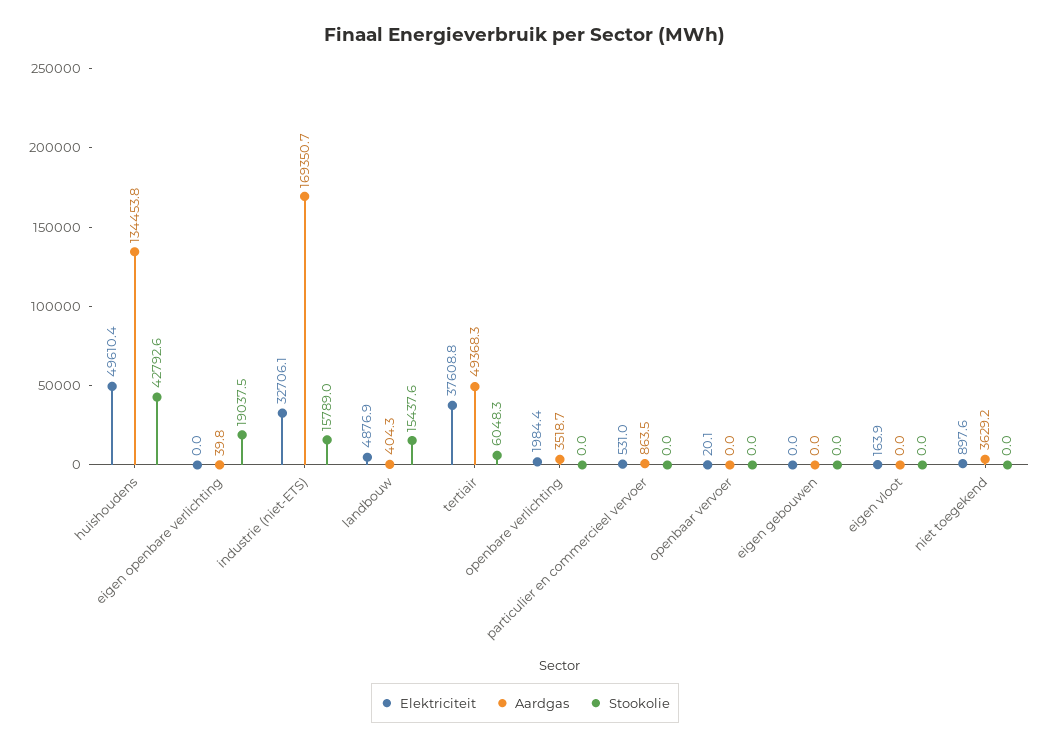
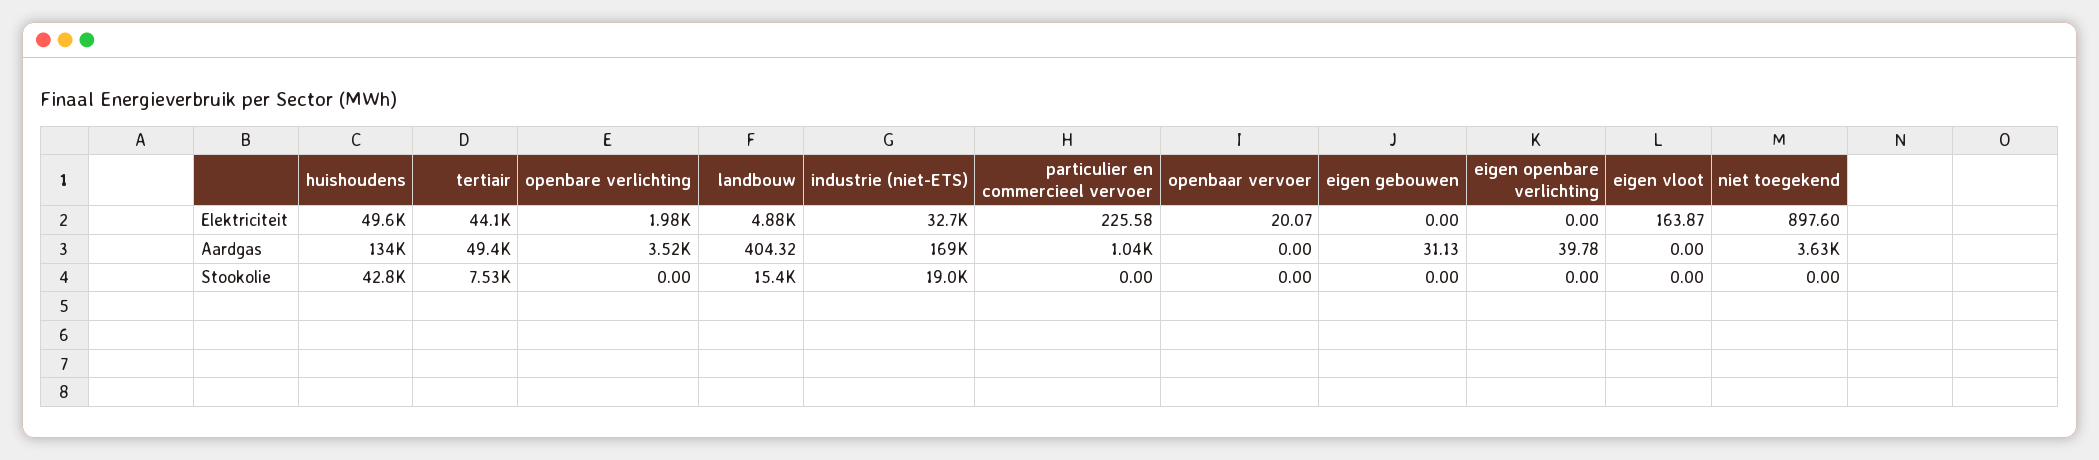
  {
    "Elektriciteit": {
      "huishoudens": 49610.4,
      "eigen openbare verlichting": 0,
      "industrie (niet-ETS)": 32706.1,
      "landbouw": 4876.9,
-     "tertiair": 37608.8,
+     "tertiair": 44100,
      "openbare verlichting": 1984.4,
-     "particulier en commercieel vervoer": 531,
+     "particulier en commercieel vervoer": 225.58,
      "openbaar vervoer": 20.07,
      "eigen gebouwen": 0,
      "eigen vloot": 163.87,
      "niet toegekend": 897.6
    },
    "Aardgas": {
      "huishoudens": 134453.8,
      "eigen openbare verlichting": 39.78,
      "industrie (niet-ETS)": 169350.7,
      "landbouw": 404.32,
      "tertiair": 49368.3,
      "openbare verlichting": 3518.7,
-     "particulier en commercieel vervoer": 863.5,
+     "particulier en commercieel vervoer": 1040,
      "openbaar vervoer": 0,
-     "eigen gebouwen": 0,
+     "eigen gebouwen": 31.13,
      "eigen vloot": 0,
      "niet toegekend": 3629.2
    },
    "Stookolie": {
      "huishoudens": 42792.6,
-     "eigen openbare verlichting": 19037.5,
+     "eigen openbare verlichting": 0,
-     "industrie (niet-ETS)": 15789,
+     "industrie (niet-ETS)": 19000,
      "landbouw": 15437.6,
-     "tertiair": 6048.3,
+     "tertiair": 7530,
      "openbare verlichting": 0,
      "particulier en commercieel vervoer": 0,
      "openbaar vervoer": 0,
      "eigen gebouwen": 0,
      "eigen vloot": 0,
      "niet toegekend": 0
    }
  }

